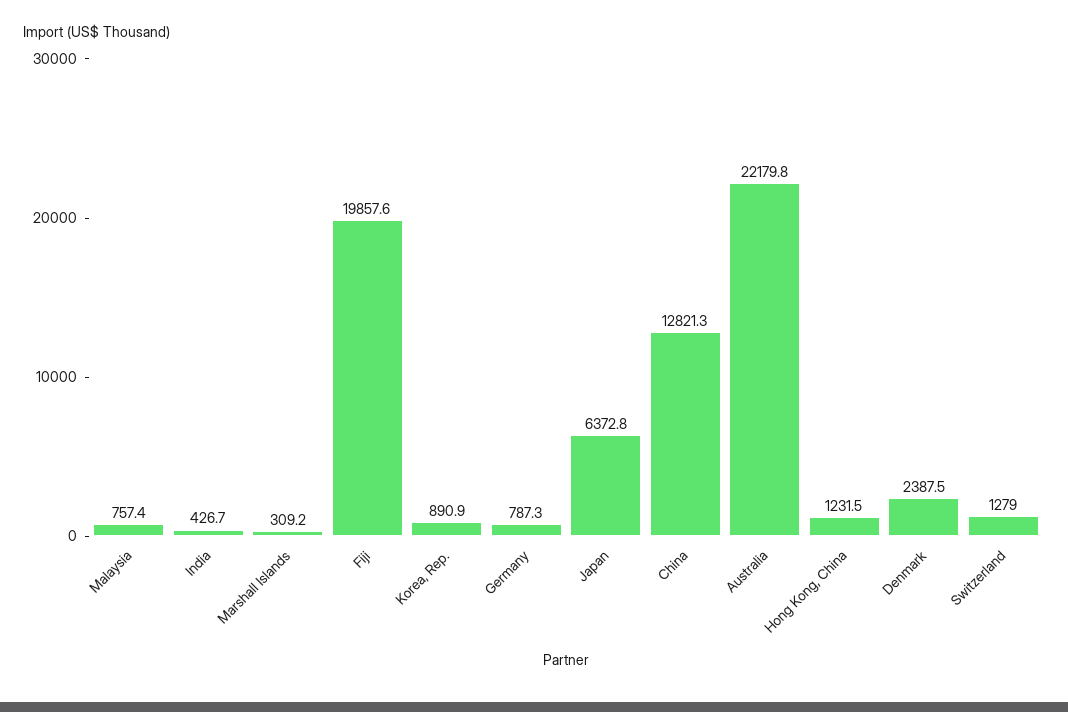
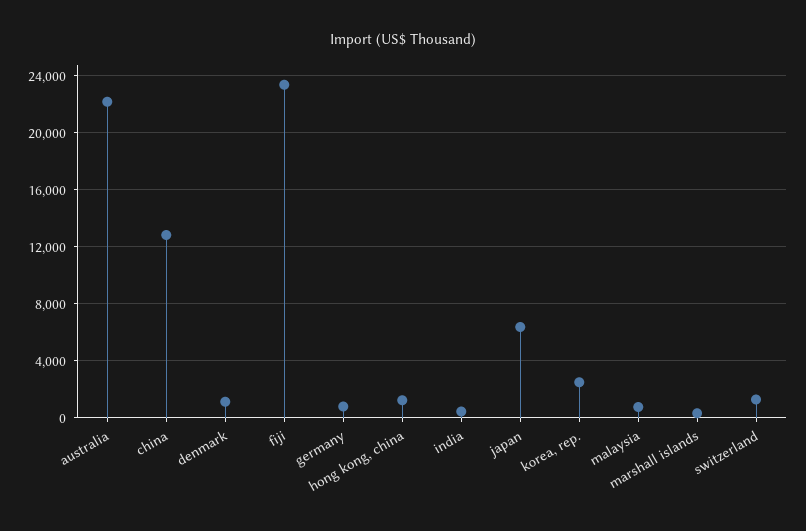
  {
    "Malaysia": 757.4,
    "India": 426.7,
    "Marshall Islands": 309.2,
-   "Fiji": 19857.6,
+   "Fiji": 23500,
-   "Korea, Rep.": 890.9,
+   "Korea, Rep.": 2500,
    "Germany": 787.3,
    "Japan": 6372.8,
    "China": 12821.3,
    "Australia": 22179.8,
    "Hong Kong, China": 1231.5,
-   "Denmark": 2387.5,
+   "Denmark": 1000,
    "Switzerland": 1279
  }

